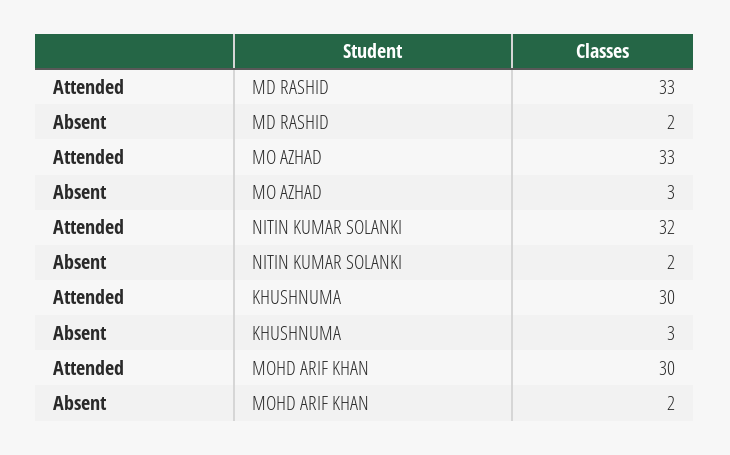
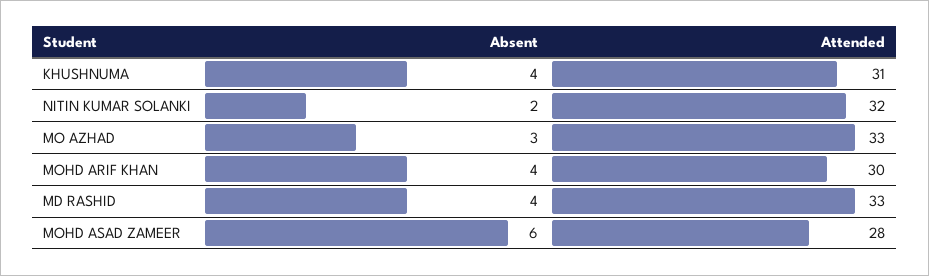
  {
    "Attended": {
      "MD RASHID": 33,
      "MO AZHAD": 33,
      "NITIN KUMAR SOLANKI": 32,
-     "KHUSHNUMA": 30,
+     "KHUSHNUMA": 31,
-     "MOHD ARIF KHAN": 30
+     "MOHD ARIF KHAN": 30,
+     "MOHD ASAD ZAMEER": 28
    },
    "Absent": {
-     "MD RASHID": 2,
+     "MD RASHID": 4,
      "MO AZHAD": 3,
      "NITIN KUMAR SOLANKI": 2,
-     "KHUSHNUMA": 3,
+     "KHUSHNUMA": 4,
-     "MOHD ARIF KHAN": 2
+     "MOHD ARIF KHAN": 4,
+     "MOHD ASAD ZAMEER": 6
    }
  }

